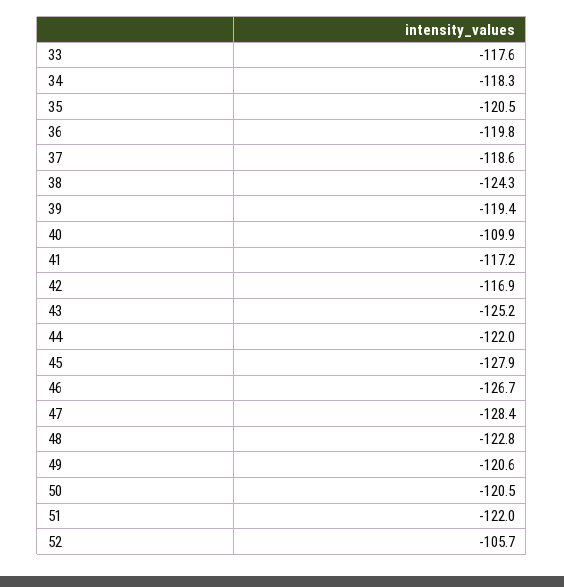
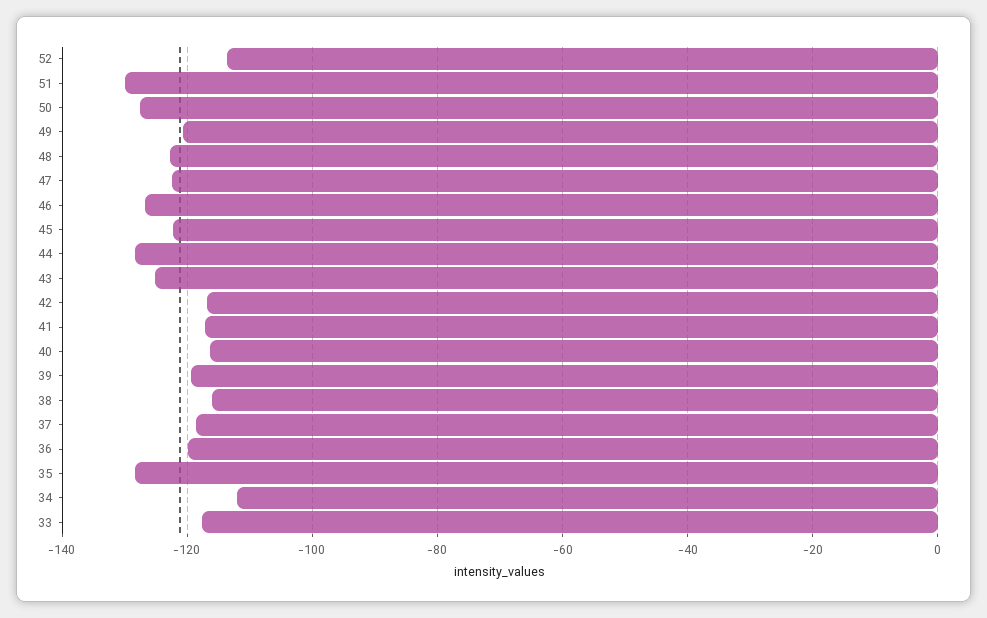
  {
    "33": -117.6,
-   "34": -118.3,
+   "34": -112,
-   "35": -120.5,
+   "35": -128,
    "36": -119.8,
    "37": -118.6,
-   "38": -124.3,
+   "38": -116,
    "39": -119.4,
-   "40": -109.9,
+   "40": -116,
    "41": -117.2,
    "42": -116.9,
    "43": -125.2,
-   "44": -122,
+   "44": -128,
-   "45": -127.9,
+   "45": -122,
    "46": -126.7,
-   "47": -128.4,
+   "47": -122,
    "48": -122.8,
    "49": -120.6,
-   "50": -120.5,
+   "50": -128,
-   "51": -122,
+   "51": -130,
-   "52": -105.7
+   "52": -114
  }

